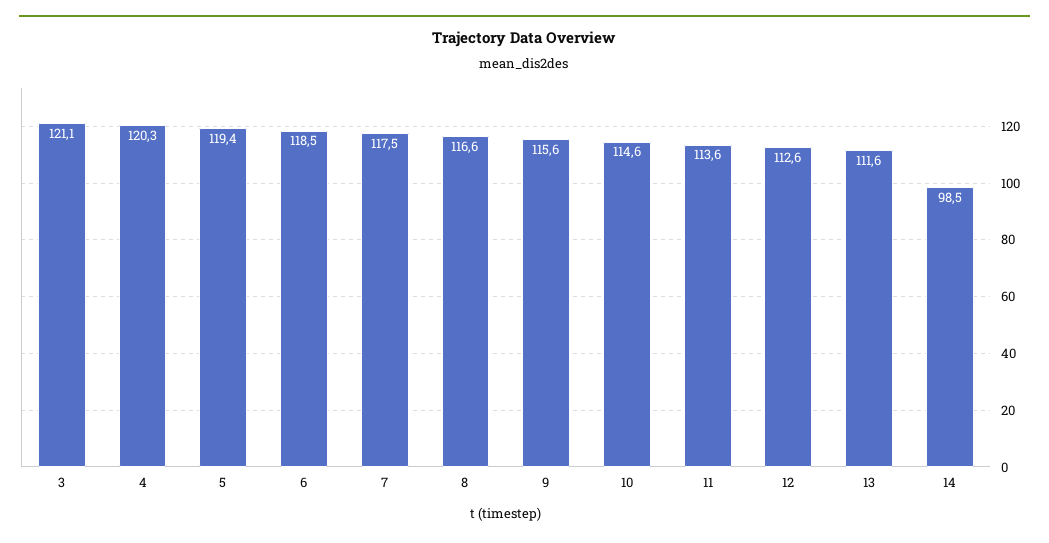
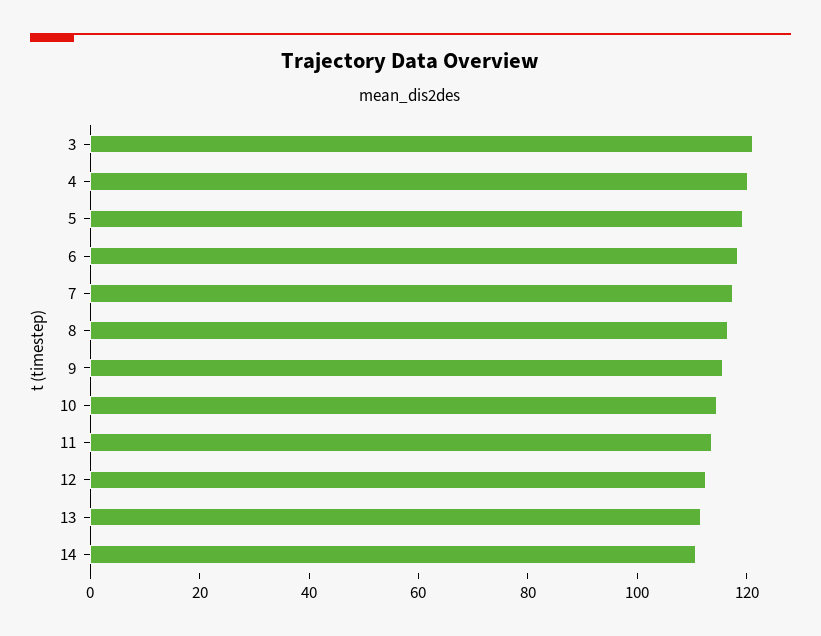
  {
    "3": 121.1,
    "4": 120.3,
    "5": 119.4,
    "6": 118.5,
    "7": 117.5,
    "8": 116.6,
    "9": 115.6,
    "10": 114.6,
    "11": 113.6,
    "12": 112.6,
    "13": 111.6,
-   "14": 98.5
+   "14": 110
  }

